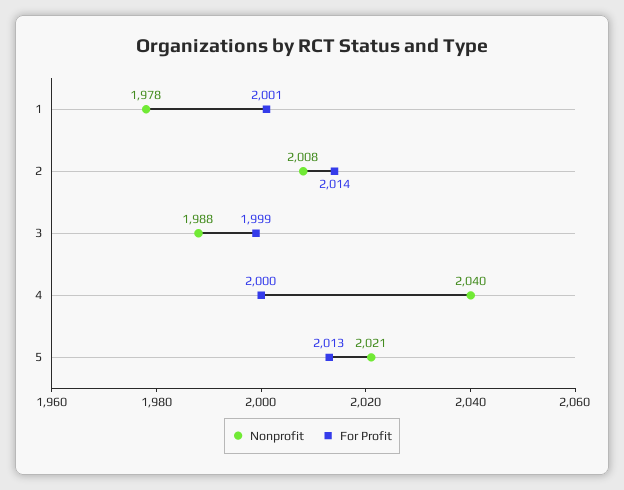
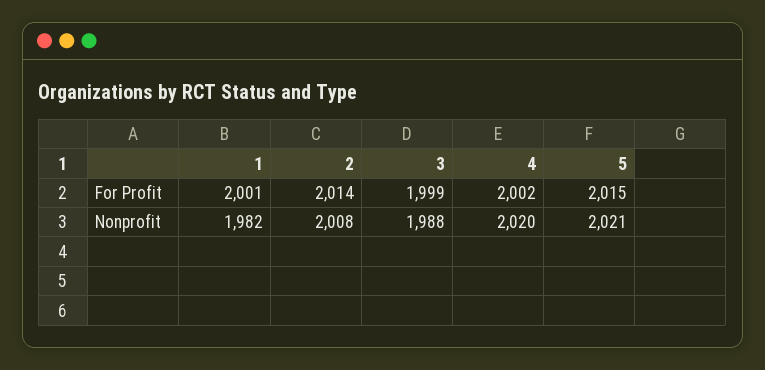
  {
    "Nonprofit": {
-     "1": 1978,
+     "1": 1982,
      "2": 2008,
      "3": 1988,
-     "4": 2040,
+     "4": 2020,
      "5": 2021
    },
    "For Profit": {
      "1": 2001,
      "2": 2014,
      "3": 1999,
-     "4": 2000,
+     "4": 2002,
-     "5": 2013
+     "5": 2015
    }
  }

